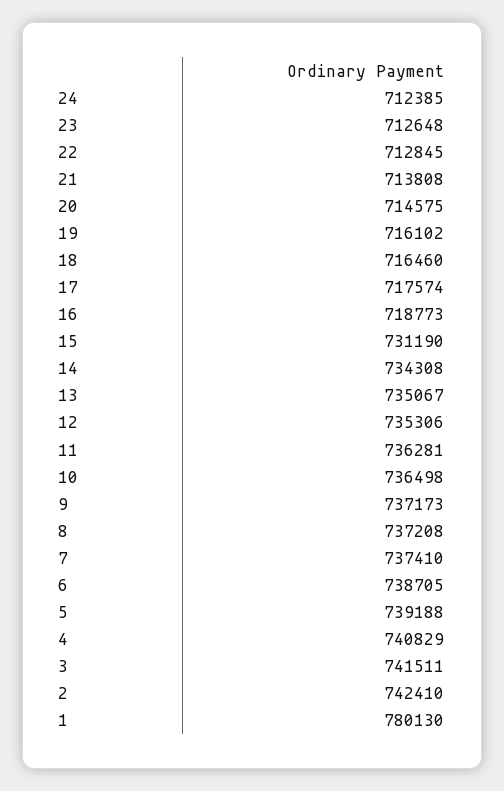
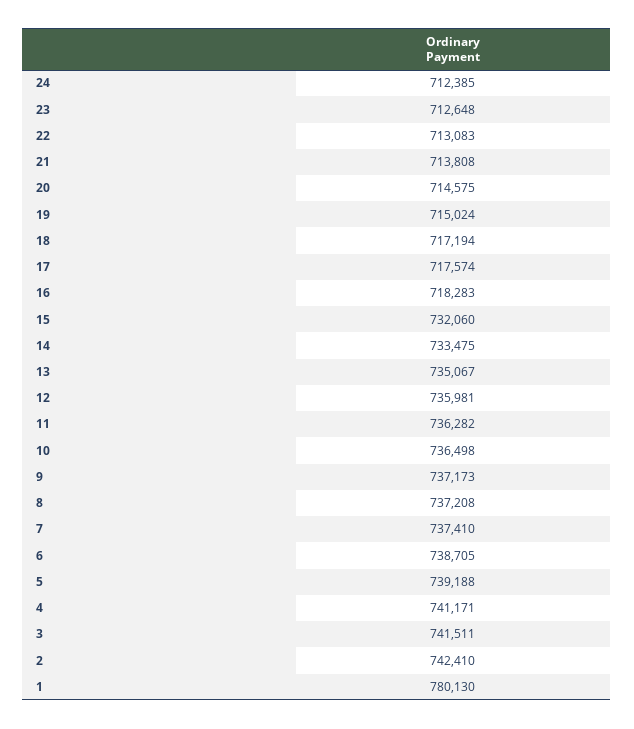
  {
    "24": 712385,
    "23": 712648,
-   "22": 712845,
+   "22": 713083,
    "21": 713808,
    "20": 714575,
-   "19": 716102,
+   "19": 715024,
-   "18": 716460,
+   "18": 717194,
    "17": 717574,
-   "16": 718773,
+   "16": 718283,
-   "15": 731190,
+   "15": 732060,
-   "14": 734308,
+   "14": 733475,
    "13": 735067,
-   "12": 735306,
+   "12": 735981,
-   "11": 736281,
+   "11": 736282,
    "10": 736498,
    "9": 737173,
    "8": 737208,
    "7": 737410,
    "6": 738705,
    "5": 739188,
-   "4": 740829,
+   "4": 741171,
    "3": 741511,
    "2": 742410,
    "1": 780130
  }

